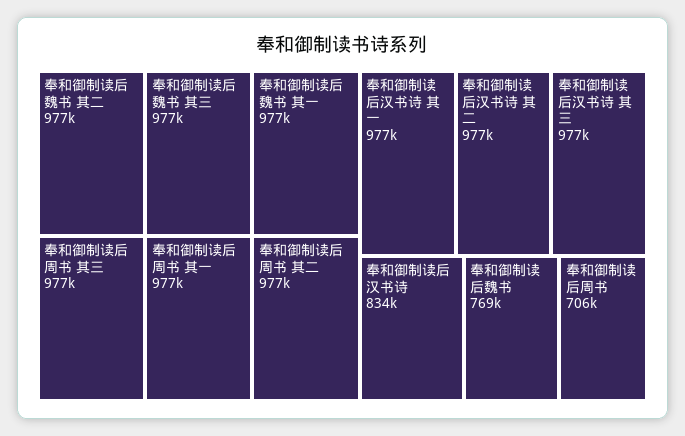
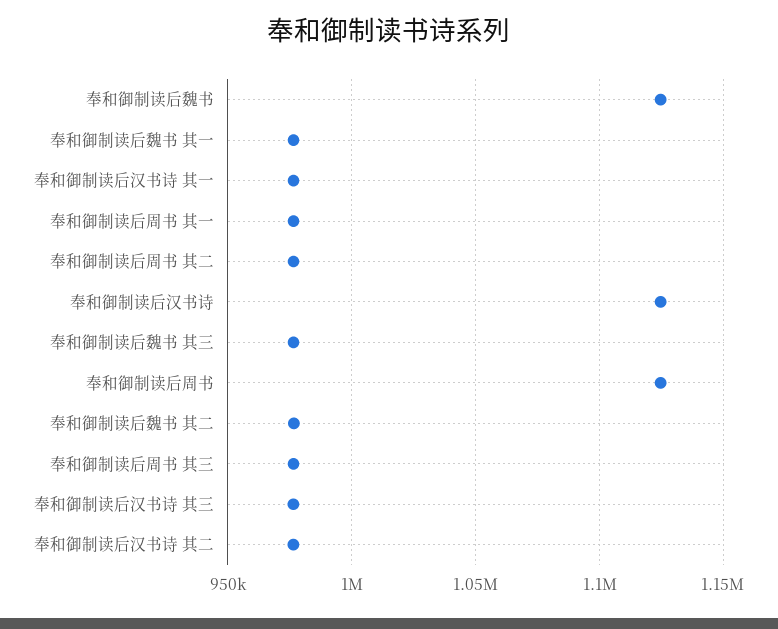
  {
    "奉和御制读后魏书 其二": 977000,
    "奉和御制读后魏书 其三": 977000,
    "奉和御制读后魏书 其一": 977000,
    "奉和御制读后周书 其三": 977000,
    "奉和御制读后周书 其一": 977000,
    "奉和御制读后周书 其二": 977000,
    "奉和御制读后汉书诗 其一": 977000,
    "奉和御制读后汉书诗 其二": 977000,
    "奉和御制读后汉书诗 其三": 977000,
-   "奉和御制读后汉书诗": 834000,
+   "奉和御制读后汉书诗": 1125000,
-   "奉和御制读后魏书": 769000,
+   "奉和御制读后魏书": 1125000,
-   "奉和御制读后周书": 706000
+   "奉和御制读后周书": 1125000
  }

